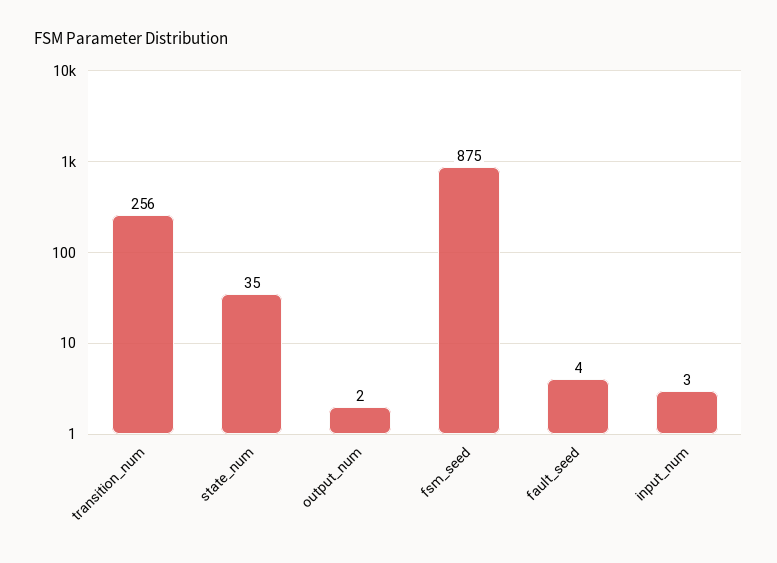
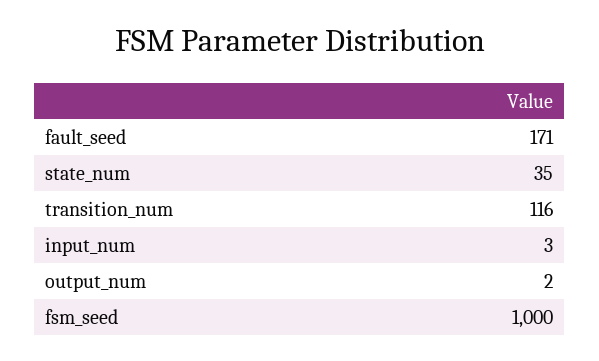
  {
-   "transition_num": 256,
+   "transition_num": 116,
    "state_num": 35,
    "output_num": 2,
-   "fsm_seed": 875,
+   "fsm_seed": 1000,
-   "fault_seed": 4,
+   "fault_seed": 171,
    "input_num": 3
  }

